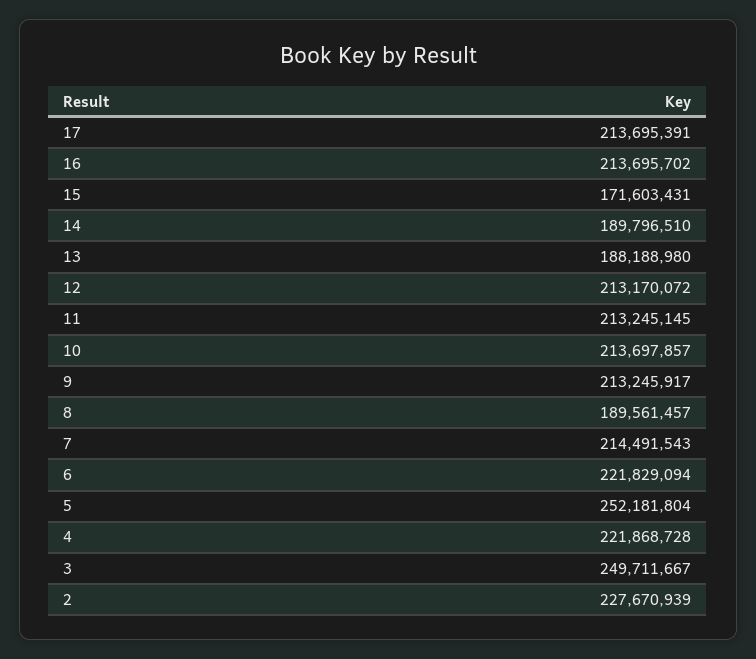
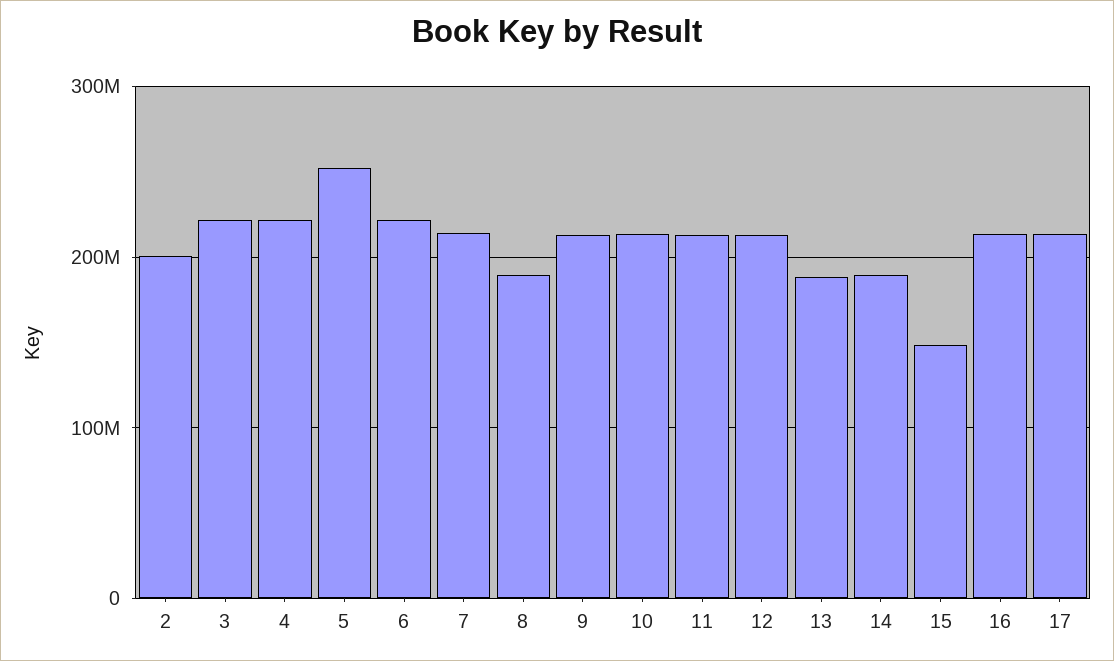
  {
    "17": 213695391,
    "16": 213695702,
-   "15": 171603431,
+   "15": 150000000,
    "14": 189796510,
    "13": 188188980,
    "12": 213170072,
    "11": 213245145,
    "10": 213697857,
    "9": 213245917,
    "8": 189561457,
    "7": 214491543,
    "6": 221829094,
    "5": 252181804,
    "4": 221868728,
-   "3": 249711667,
+   "3": 220000000,
-   "2": 227670939
+   "2": 200000000
  }

